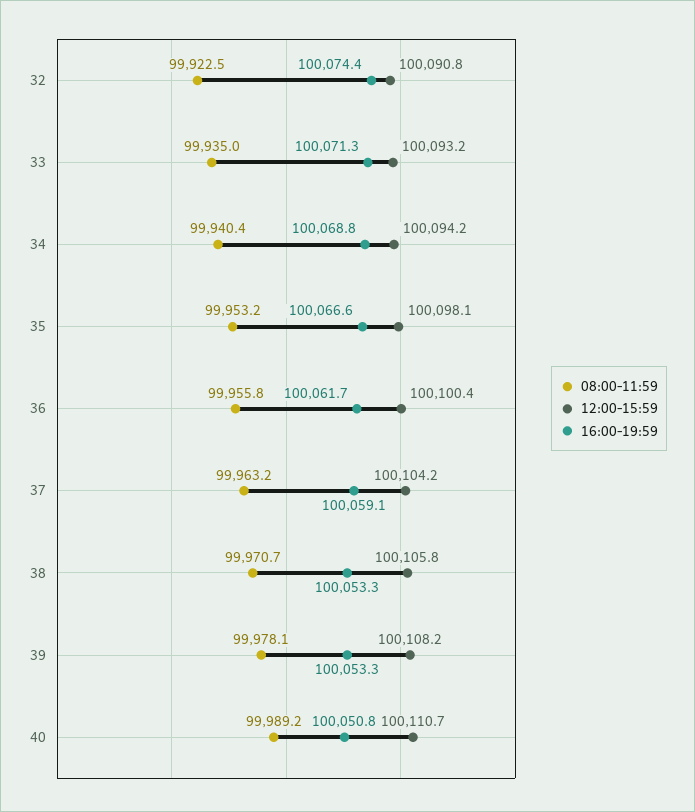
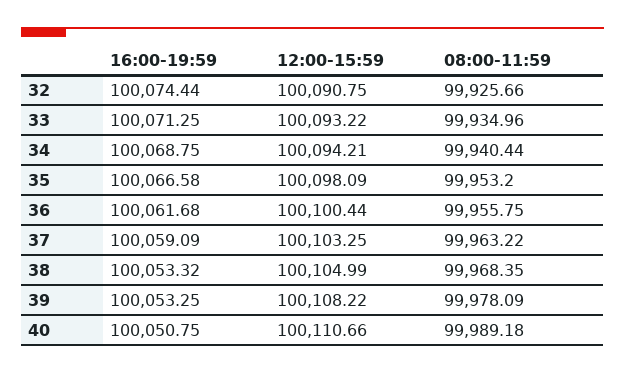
  {
    "08:00-11:59": {
-     "32": 99922.5,
+     "32": 99925.66,
      "33": 99934.96,
      "34": 99940.44,
      "35": 99953.2,
      "36": 99955.75,
      "37": 99963.22,
-     "38": 99970.7,
+     "38": 99968.35,
      "39": 99978.09,
      "40": 99989.18
    },
    "12:00-15:59": {
      "32": 100090.75,
      "33": 100093.22,
      "34": 100094.21,
      "35": 100098.09,
      "36": 100100.44,
-     "37": 100104.2,
+     "37": 100103.25,
-     "38": 100105.8,
+     "38": 100104.99,
      "39": 100108.22,
      "40": 100110.66
    },
    "16:00-19:59": {
      "32": 100074.44,
      "33": 100071.25,
      "34": 100068.75,
      "35": 100066.58,
      "36": 100061.68,
      "37": 100059.09,
      "38": 100053.32,
      "39": 100053.25,
      "40": 100050.75
    }
  }

